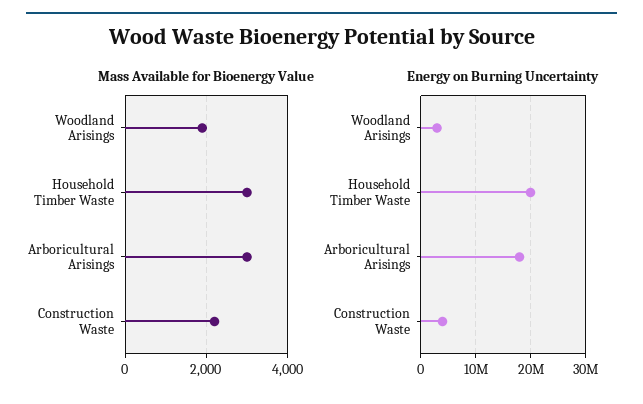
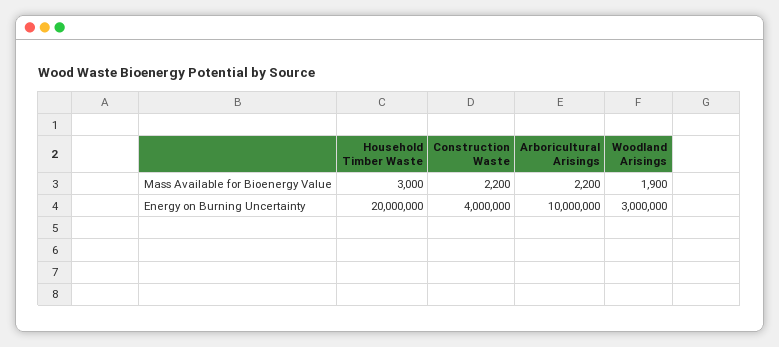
  {
    "Mass Available for Bioenergy Value": {
      "Woodland Arisings": 1900,
      "Household Timber Waste": 3000,
-     "Arboricultural Arisings": 3000,
+     "Arboricultural Arisings": 2200,
      "Construction Waste": 2200
    },
    "Energy on Burning Uncertainty": {
      "Woodland Arisings": 3000000,
      "Household Timber Waste": 20000000,
-     "Arboricultural Arisings": 18000000,
+     "Arboricultural Arisings": 10000000,
      "Construction Waste": 4000000
    }
  }

